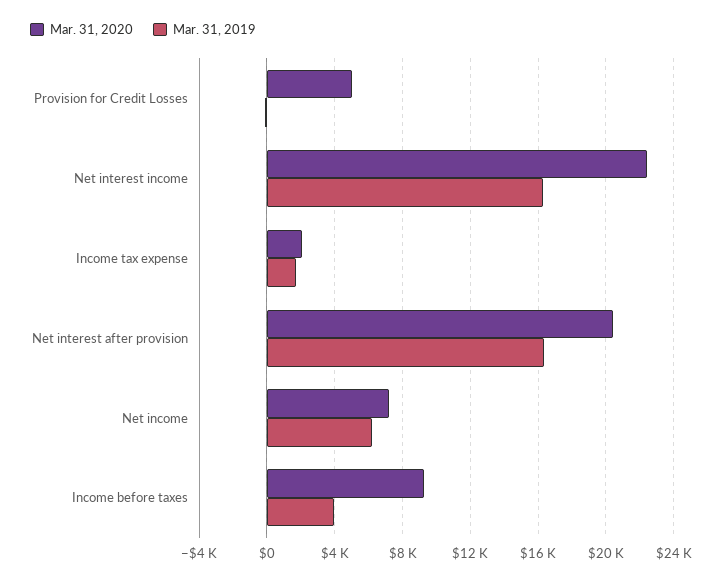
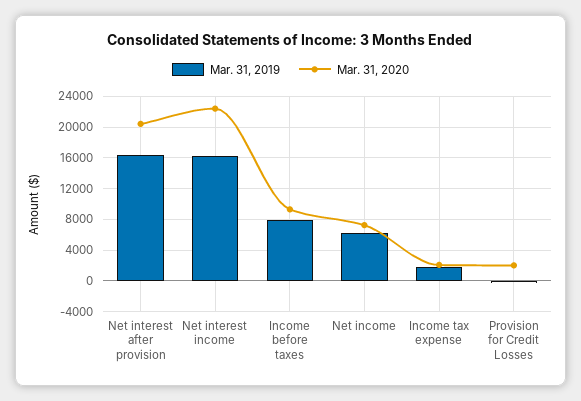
  {
    "Mar. 31, 2020": {
-     "Provision for Credit Losses": 5000,
+     "Provision for Credit Losses": 2000,
      "Net interest income": 22500,
      "Income tax expense": 2000,
      "Net interest after provision": 20500,
      "Net income": 7000,
      "Income before taxes": 9500
    },
    "Mar. 31, 2019": {
      "Provision for Credit Losses": 0,
      "Net interest income": 16500,
      "Income tax expense": 1500,
      "Net interest after provision": 16500,
      "Net income": 6000,
-     "Income before taxes": 4000
+     "Income before taxes": 8000
    }
  }

